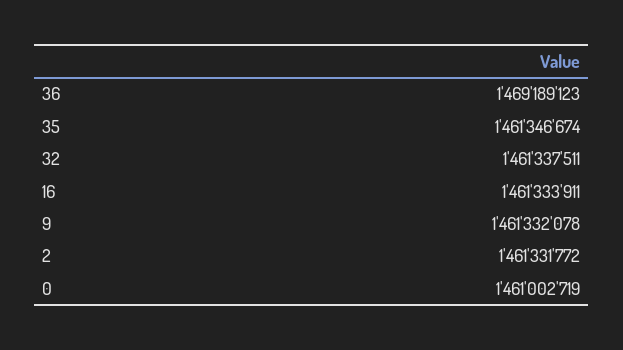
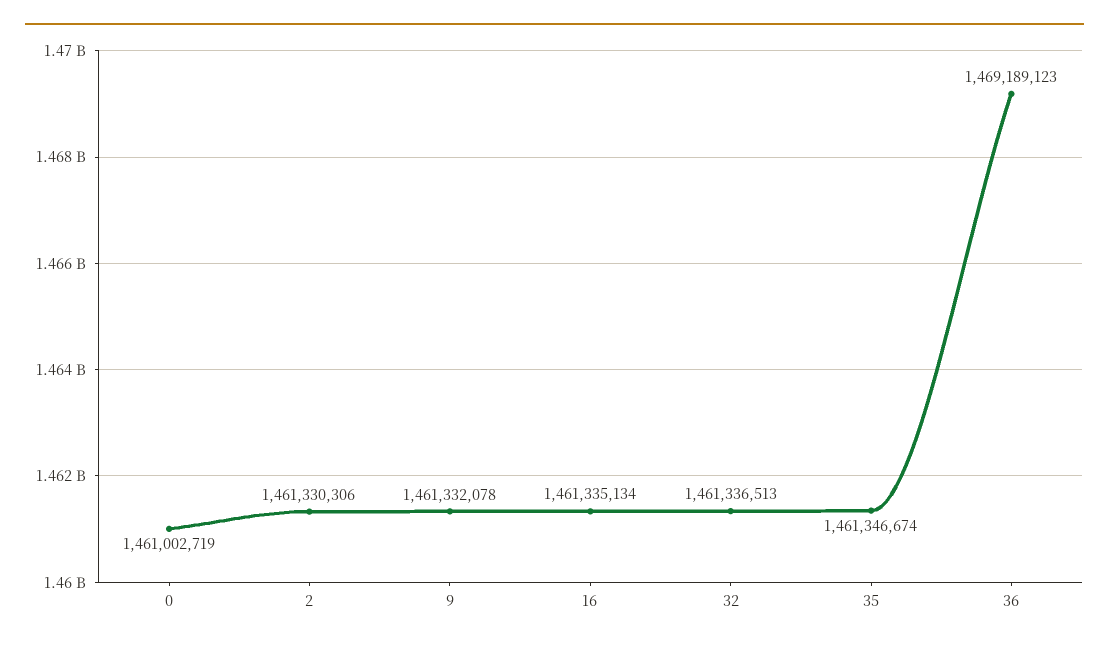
  {
    "36": 1469189123,
    "35": 1461346674,
-   "32": 1461337511,
+   "32": 1461336513,
-   "16": 1461333911,
+   "16": 1461335134,
    "9": 1461332078,
-   "2": 1461331772,
+   "2": 1461330306,
    "0": 1461002719
  }

